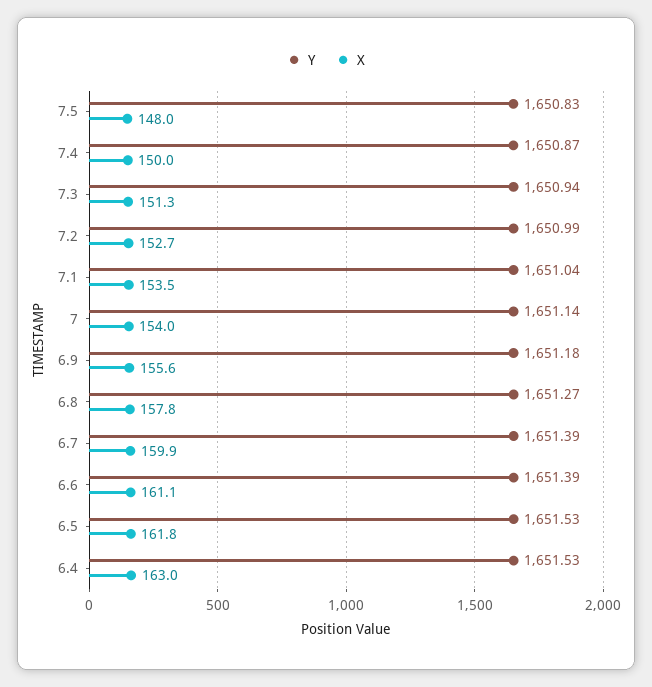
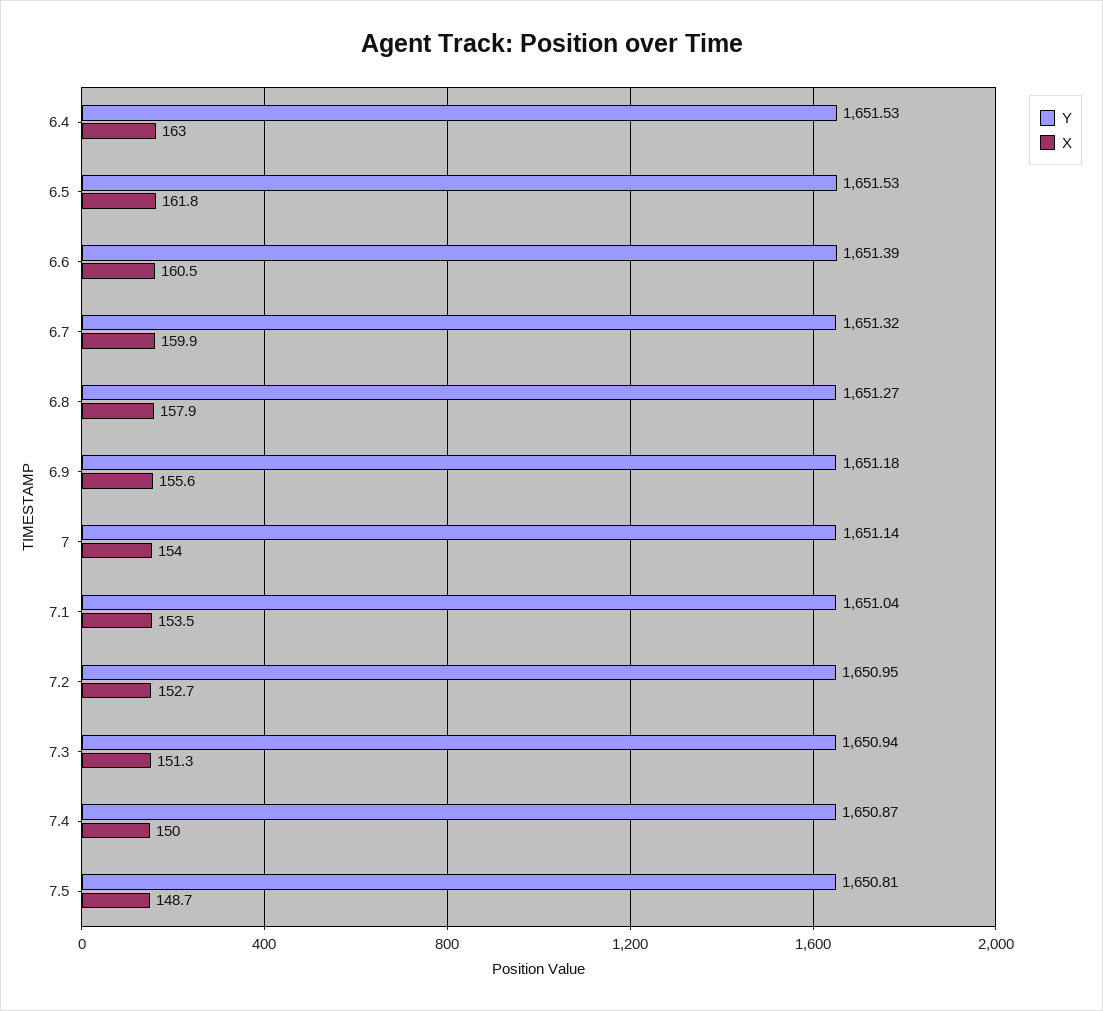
  {
    "Y": {
-     "7.5": 1650.83,
+     "7.5": 1650.81,
      "7.4": 1650.87,
      "7.3": 1650.94,
-     "7.2": 1650.99,
+     "7.2": 1650.95,
      "7.1": 1651.04,
      "7": 1651.14,
      "6.9": 1651.18,
      "6.8": 1651.27,
-     "6.7": 1651.39,
+     "6.7": 1651.32,
      "6.6": 1651.39,
      "6.5": 1651.53,
      "6.4": 1651.53
    },
    "X": {
-     "7.5": 148,
+     "7.5": 148.7,
      "7.4": 150,
      "7.3": 151.3,
      "7.2": 152.7,
      "7.1": 153.5,
      "7": 154,
      "6.9": 155.6,
-     "6.8": 157.8,
+     "6.8": 157.9,
      "6.7": 159.9,
-     "6.6": 161.1,
+     "6.6": 160.5,
      "6.5": 161.8,
      "6.4": 163
    }
  }

